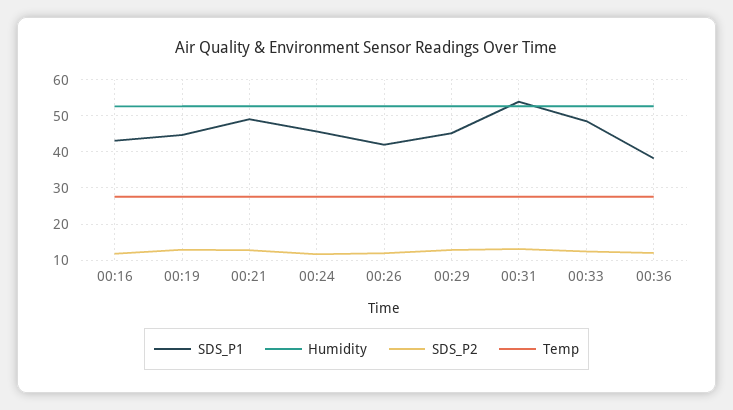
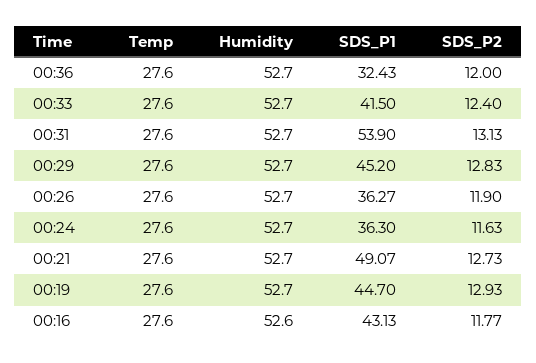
  {
    "SDS_P1": {
      "00:16": 43.13,
      "00:19": 44.7,
      "00:21": 49.07,
-     "00:24": 46,
+     "00:24": 36.3,
-     "00:26": 42,
+     "00:26": 36.27,
      "00:29": 45.2,
      "00:31": 53.9,
-     "00:33": 48,
+     "00:33": 41.5,
-     "00:36": 38
+     "00:36": 32.43
    },
    "Humidity": {
      "00:16": 52.6,
      "00:19": 52.7,
      "00:21": 52.7,
      "00:24": 52.7,
      "00:26": 52.7,
      "00:29": 52.7,
      "00:31": 52.7,
      "00:33": 52.7,
      "00:36": 52.7
    },
    "SDS_P2": {
      "00:16": 11.77,
      "00:19": 12.93,
      "00:21": 12.73,
      "00:24": 11.63,
      "00:26": 11.9,
      "00:29": 12.83,
      "00:31": 13.13,
      "00:33": 12.4,
      "00:36": 12
    },
    "Temp": {
      "00:16": 27.6,
      "00:19": 27.6,
      "00:21": 27.6,
      "00:24": 27.6,
      "00:26": 27.6,
      "00:29": 27.6,
      "00:31": 27.6,
      "00:33": 27.6,
      "00:36": 27.6
    }
  }

